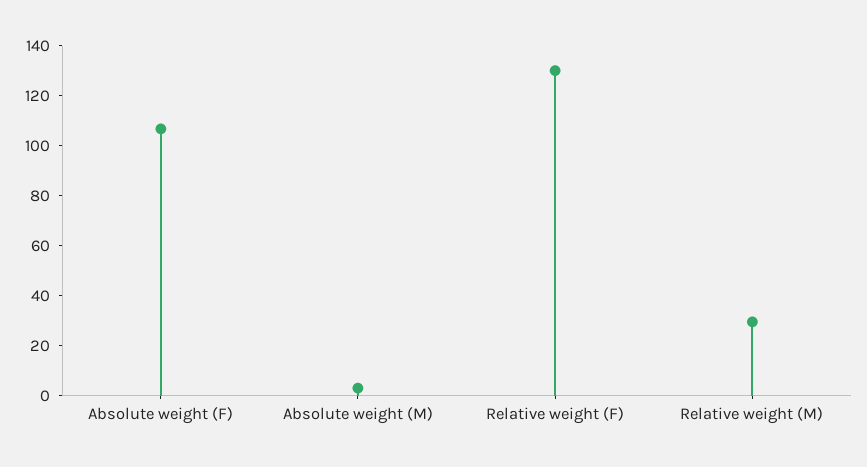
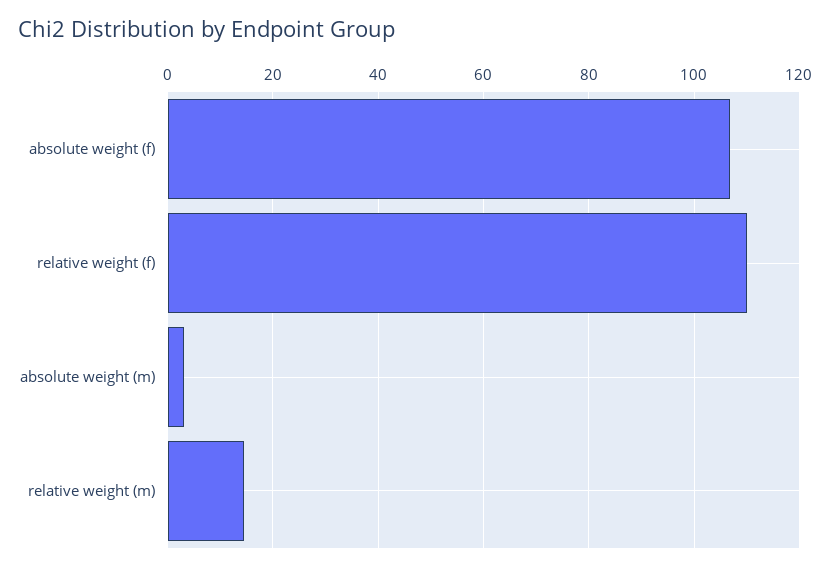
  {
    "Absolute weight (F)": 106,
    "Absolute weight (M)": 4,
-   "Relative weight (F)": 130,
+   "Relative weight (F)": 110,
-   "Relative weight (M)": 30
+   "Relative weight (M)": 14
  }

